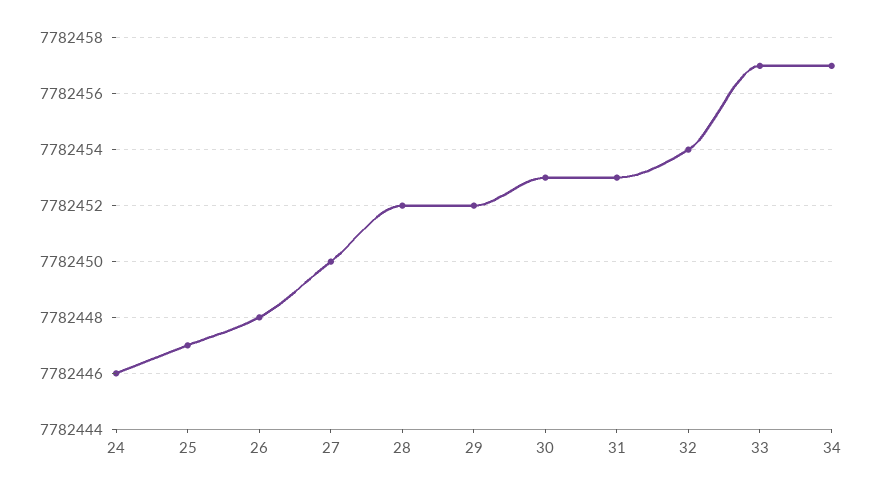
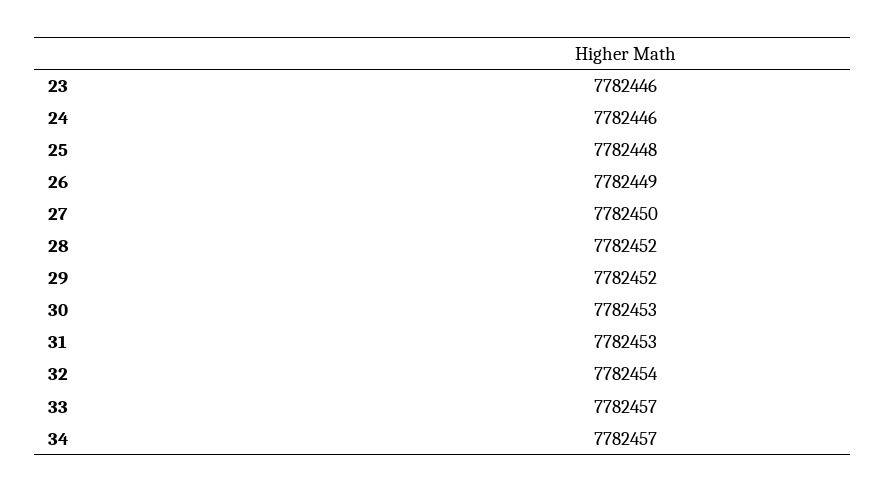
  {
    "24": 7782446,
-   "25": 7782447,
+   "25": 7782448,
-   "26": 7782448,
+   "26": 7782449,
    "27": 7782450,
    "28": 7782452,
    "29": 7782452,
    "30": 7782453,
    "31": 7782453,
    "32": 7782454,
    "33": 7782457,
-   "34": 7782457
+   "34": 7782457,
+   "23": 7782446
  }

